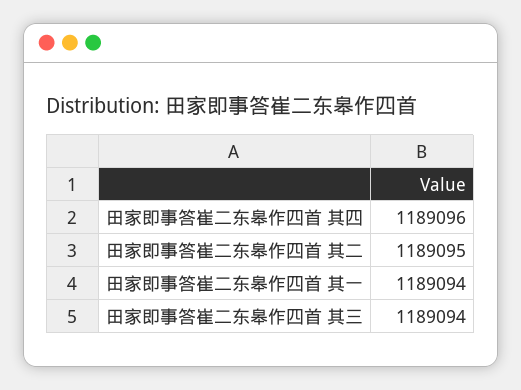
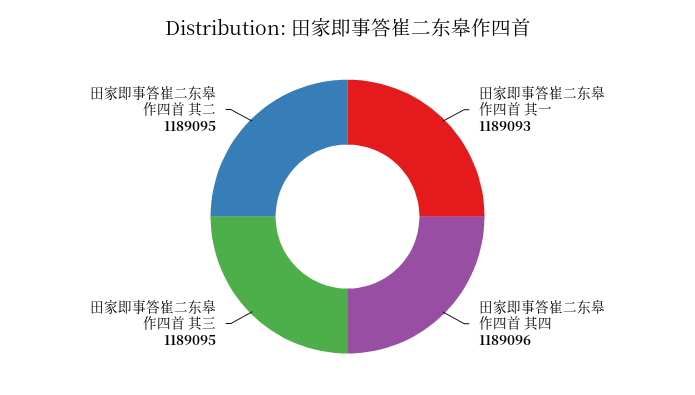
  {
    "田家即事答崔二东皋作四首 其四": 1189096,
    "田家即事答崔二东皋作四首 其二": 1189095,
-   "田家即事答崔二东皋作四首 其一": 1189094,
+   "田家即事答崔二东皋作四首 其一": 1189093,
-   "田家即事答崔二东皋作四首 其三": 1189094
+   "田家即事答崔二东皋作四首 其三": 1189095
  }

